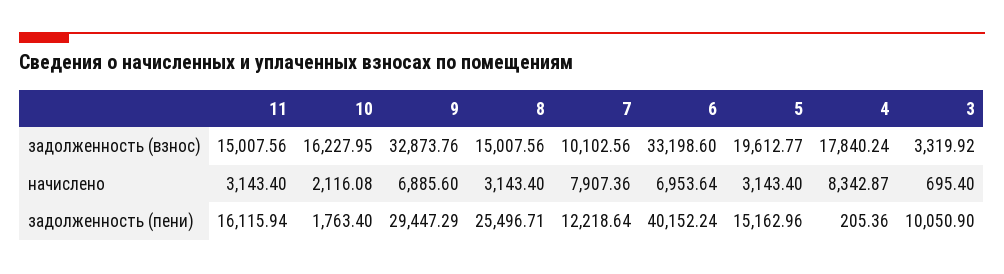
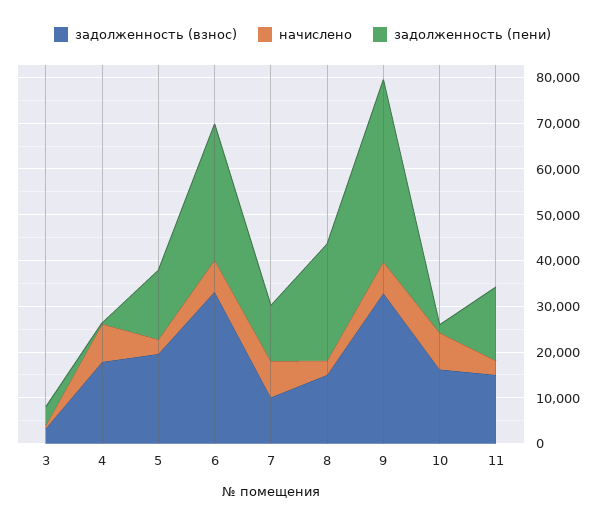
  {
    "задолженность (взнос)": {
      "11": 15007.56,
      "10": 16227.95,
      "9": 32873.76,
      "8": 15007.56,
      "7": 10102.56,
      "6": 33198.6,
      "5": 19612.77,
      "4": 17840.24,
      "3": 3319.92
    },
    "начислено": {
      "11": 3143.4,
-     "10": 2116.08,
+     "10": 8000,
      "9": 6885.6,
      "8": 3143.4,
      "7": 7907.36,
      "6": 6953.64,
      "5": 3143.4,
      "4": 8342.87,
      "3": 695.4
    },
    "задолженность (пени)": {
      "11": 16115.94,
      "10": 1763.4,
-     "9": 29447.29,
+     "9": 40000,
      "8": 25496.71,
      "7": 12218.64,
-     "6": 40152.24,
+     "6": 30000,
      "5": 15162.96,
      "4": 205.36,
-     "3": 10050.9
+     "3": 4000
    }
  }

